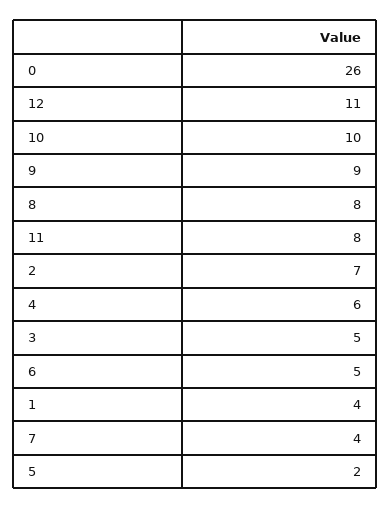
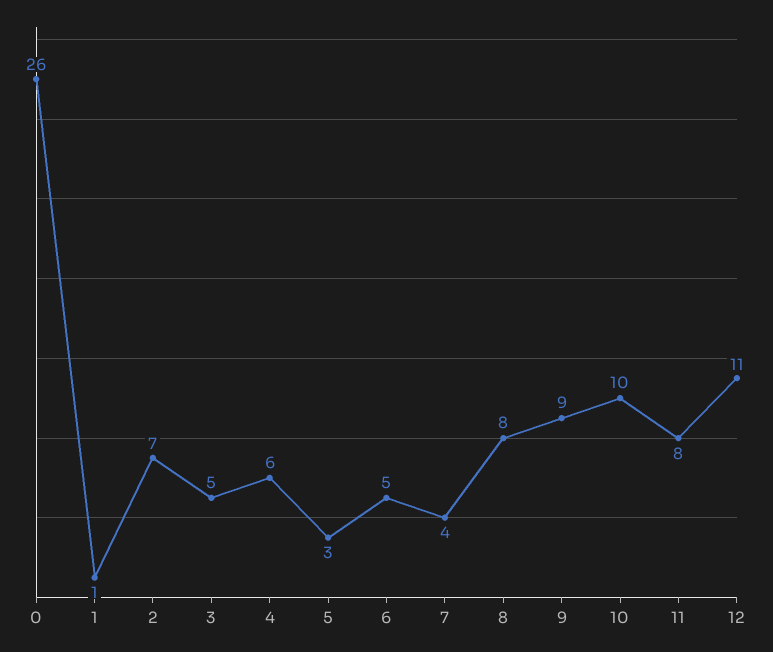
  {
    "0": 26,
    "12": 11,
    "10": 10,
    "9": 9,
    "8": 8,
    "11": 8,
    "2": 7,
    "4": 6,
    "3": 5,
    "6": 5,
-   "1": 4,
+   "1": 1,
    "7": 4,
-   "5": 2
+   "5": 3
  }

